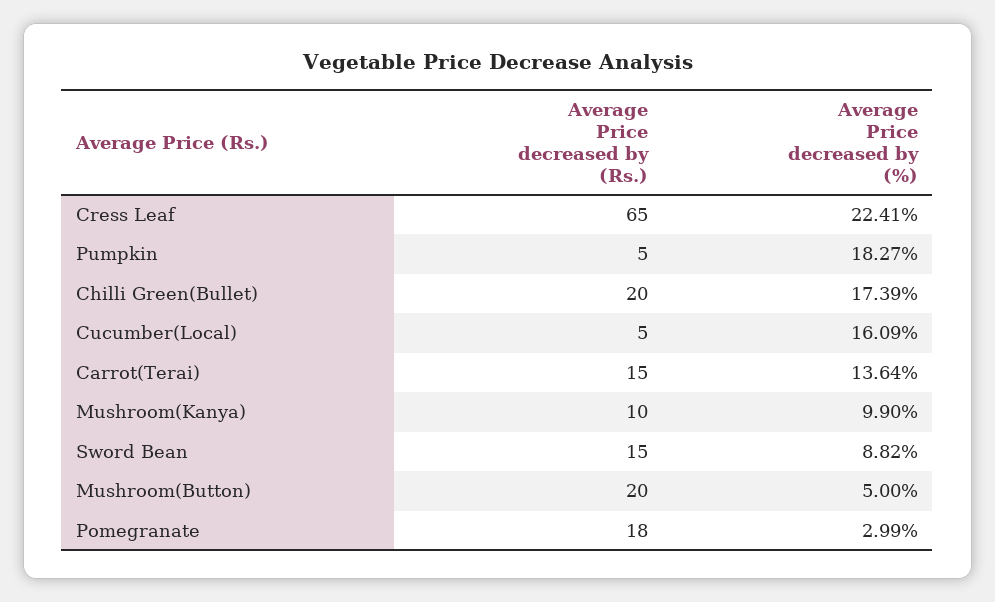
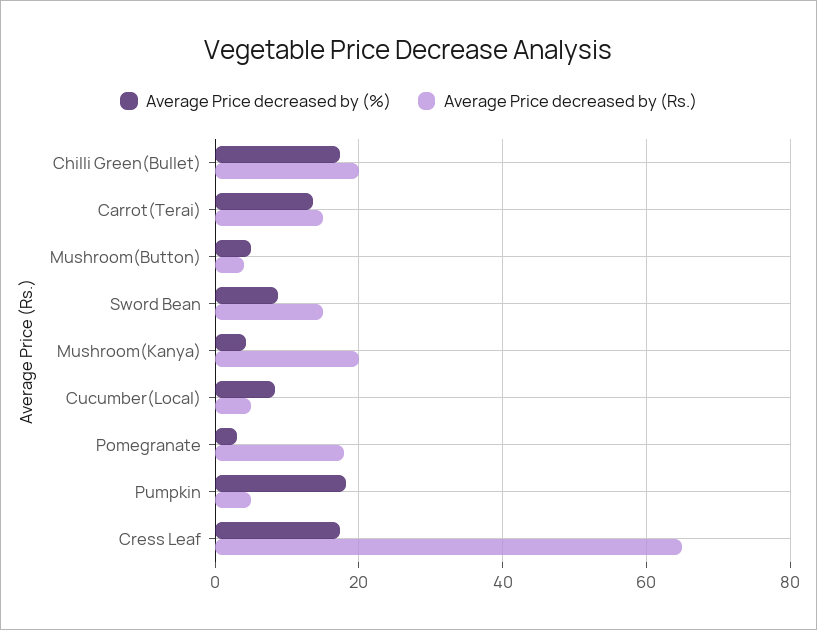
  {
    "Average Price decreased by (Rs.)": {
      "Cress Leaf": 65,
      "Pumpkin": 5,
      "Chilli Green(Bullet)": 20,
      "Cucumber(Local)": 5,
      "Carrot(Terai)": 15,
-     "Mushroom(Kanya)": 10,
+     "Mushroom(Kanya)": 20,
      "Sword Bean": 15,
-     "Mushroom(Button)": 20,
+     "Mushroom(Button)": 4,
      "Pomegranate": 18
    },
    "Average Price decreased by (%)": {
-     "Cress Leaf": 22.41,
+     "Cress Leaf": 18,
      "Pumpkin": 18.27,
      "Chilli Green(Bullet)": 17.39,
-     "Cucumber(Local)": 16.09,
+     "Cucumber(Local)": 8,
      "Carrot(Terai)": 13.64,
-     "Mushroom(Kanya)": 9.9,
+     "Mushroom(Kanya)": 4,
      "Sword Bean": 8.82,
      "Mushroom(Button)": 5,
      "Pomegranate": 2.99
    }
  }

